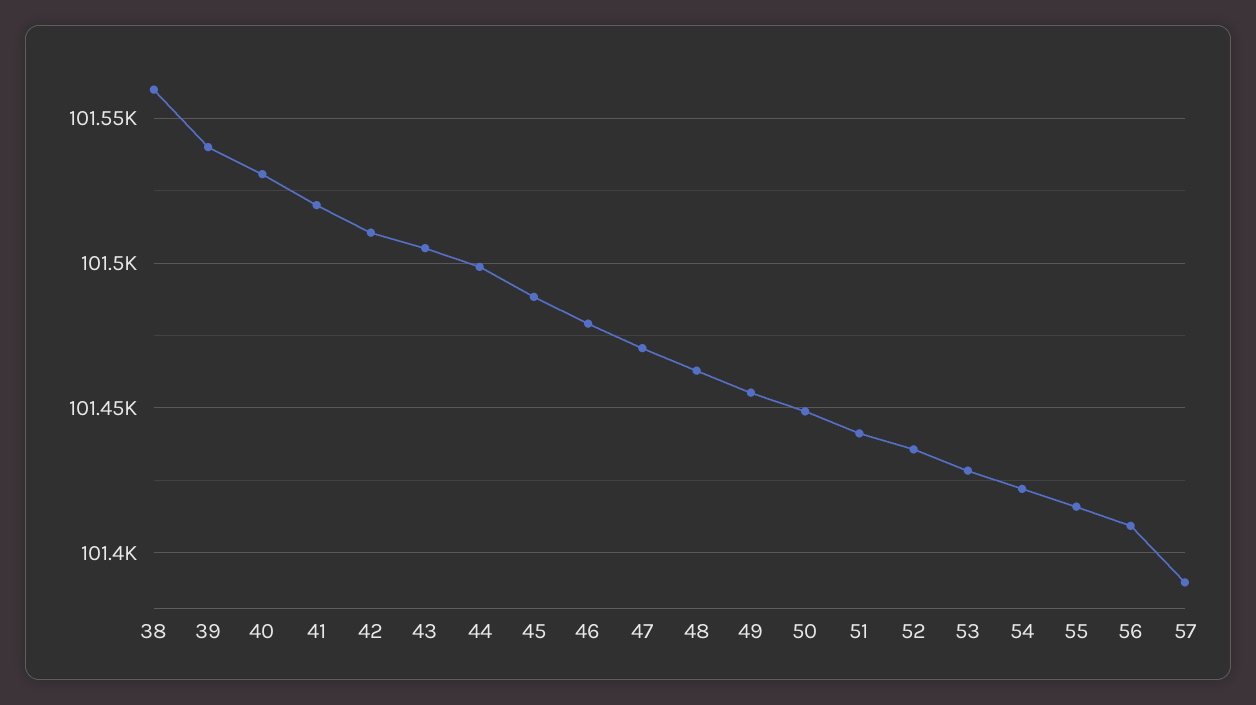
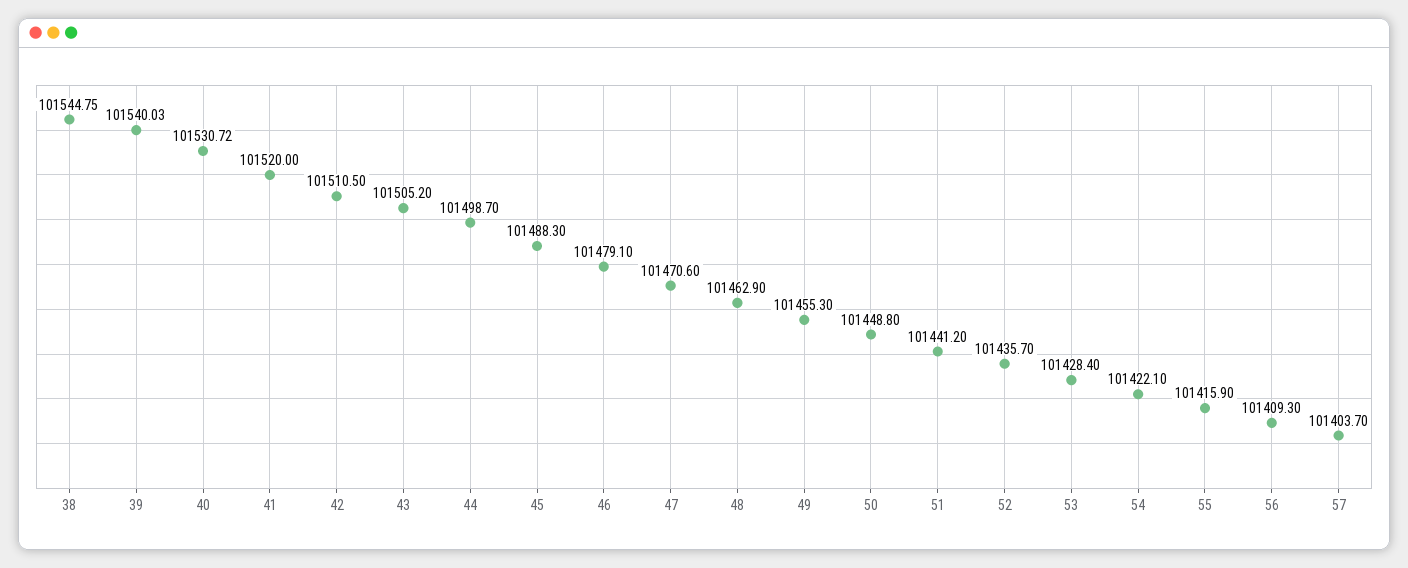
  {
-   "38": 101560,
+   "38": 101544.75,
    "39": 101540.03,
    "40": 101530.72,
    "41": 101520,
    "42": 101510.5,
    "43": 101505.2,
    "44": 101498.7,
    "45": 101488.3,
    "46": 101479.1,
    "47": 101470.6,
    "48": 101462.9,
    "49": 101455.3,
    "50": 101448.8,
    "51": 101441.2,
    "52": 101435.7,
    "53": 101428.4,
    "54": 101422.1,
    "55": 101415.9,
    "56": 101409.3,
-   "57": 101390
+   "57": 101403.7
  }

